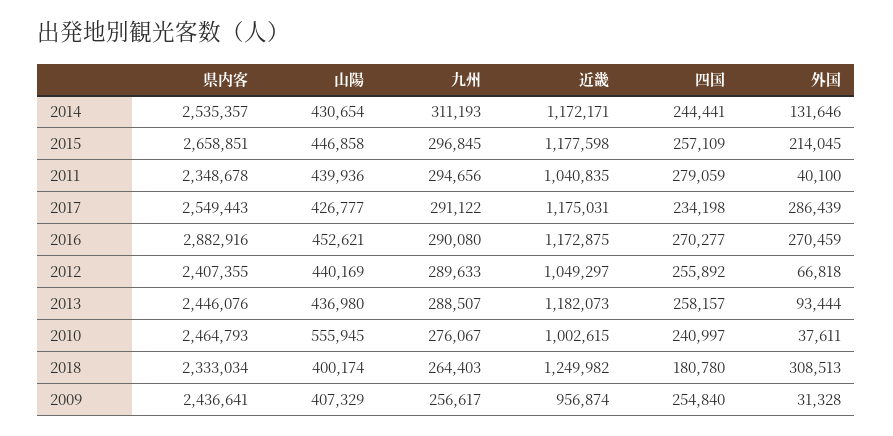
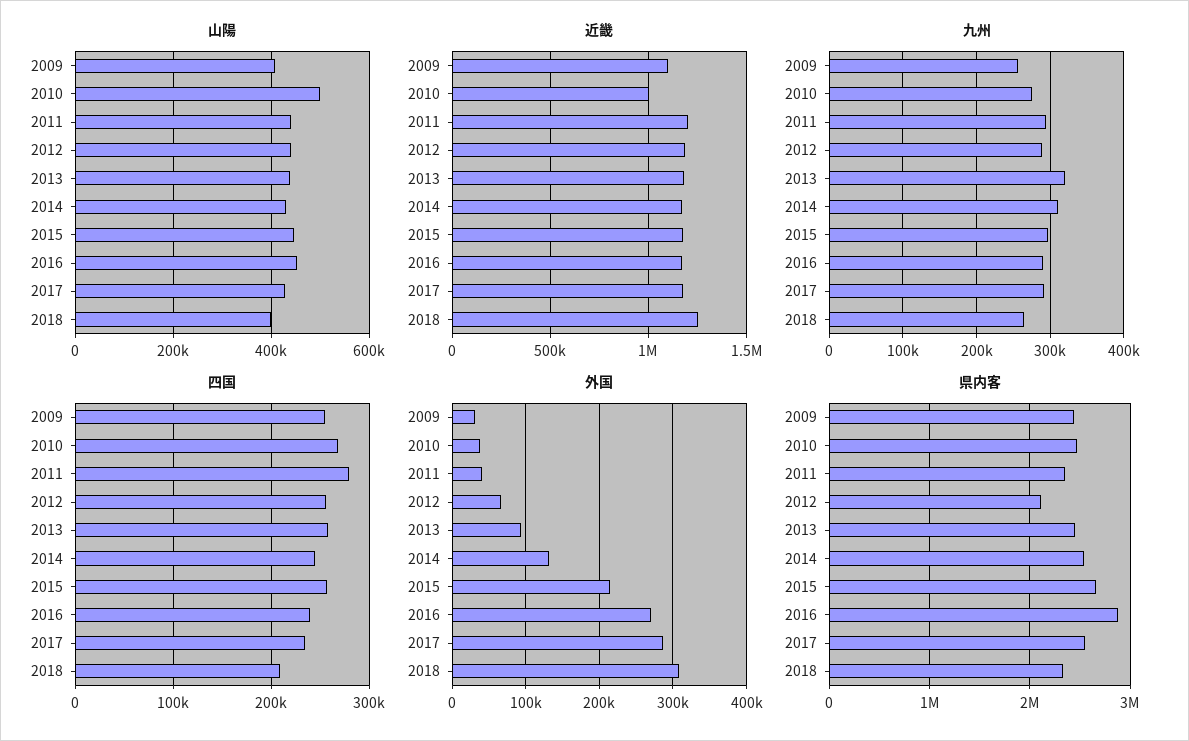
  {
    "県内客": {
      "2014": 2535357,
      "2015": 2658851,
      "2011": 2348678,
      "2017": 2549443,
      "2016": 2882916,
-     "2012": 2407355,
+     "2012": 2100000,
      "2013": 2446076,
      "2010": 2464793,
      "2018": 2333034,
      "2009": 2436641
    },
    "山陽": {
      "2014": 430654,
      "2015": 446858,
      "2011": 439936,
      "2017": 426777,
      "2016": 452621,
      "2012": 440169,
      "2013": 436980,
-     "2010": 555945,
+     "2010": 500000,
      "2018": 400174,
      "2009": 407329
    },
    "九州": {
      "2014": 311193,
      "2015": 296845,
      "2011": 294656,
      "2017": 291122,
      "2016": 290080,
      "2012": 289633,
-     "2013": 288507,
+     "2013": 320000,
      "2010": 276067,
      "2018": 264403,
      "2009": 256617
    },
    "近畿": {
      "2014": 1172171,
      "2015": 1177598,
-     "2011": 1040835,
+     "2011": 1200000,
      "2017": 1175031,
      "2016": 1172875,
-     "2012": 1049297,
+     "2012": 1200000,
      "2013": 1182073,
      "2010": 1002615,
      "2018": 1249982,
-     "2009": 956874
+     "2009": 1100000
    },
    "四国": {
      "2014": 244441,
      "2015": 257109,
      "2011": 279059,
      "2017": 234198,
-     "2016": 270277,
+     "2016": 240000,
      "2012": 255892,
      "2013": 258157,
-     "2010": 240997,
+     "2010": 270000,
-     "2018": 180780,
+     "2018": 210000,
      "2009": 254840
    },
    "外国": {
      "2014": 131646,
      "2015": 214045,
      "2011": 40100,
      "2017": 286439,
      "2016": 270459,
      "2012": 66818,
      "2013": 93444,
      "2010": 37611,
      "2018": 308513,
      "2009": 31328
    }
  }

